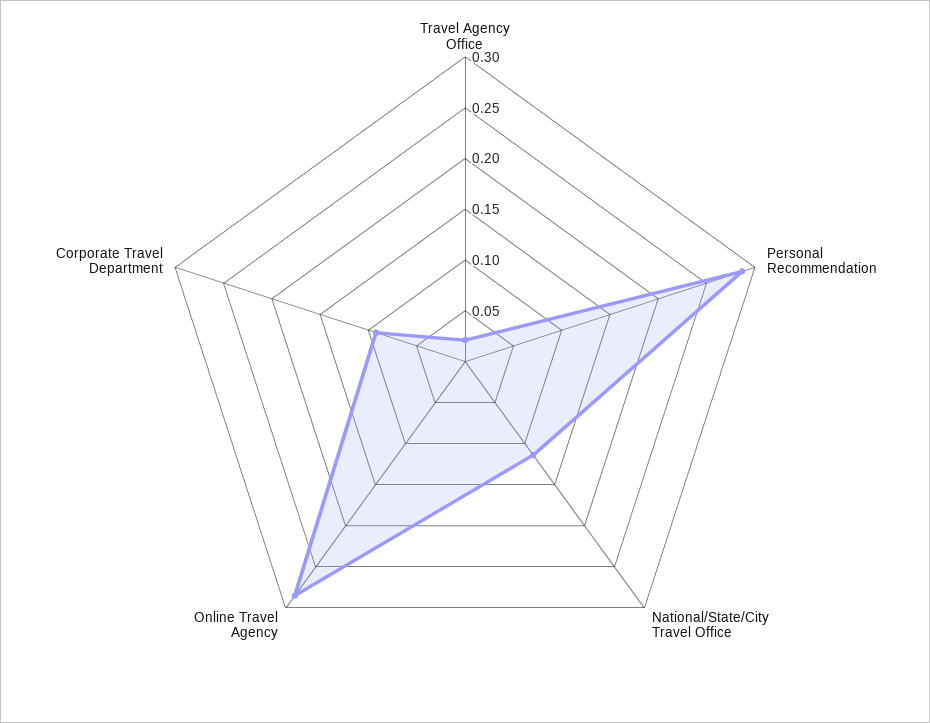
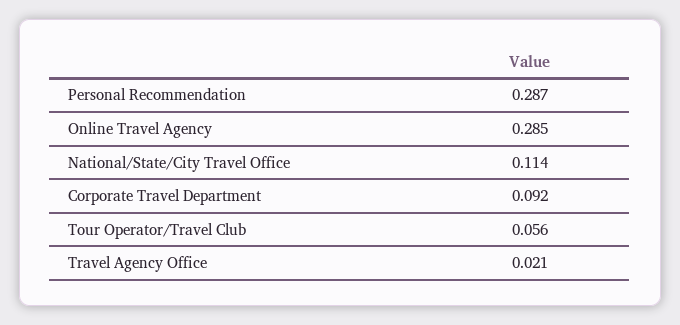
  {
    "Travel Agency Office": 0.021,
    "Personal Recommendation": 0.287,
    "National/State/City Travel Office": 0.114,
    "Online Travel Agency": 0.285,
-   "Corporate Travel Department": 0.092
+   "Corporate Travel Department": 0.092,
+   "Tour Operator/Travel Club": 0.056
  }

